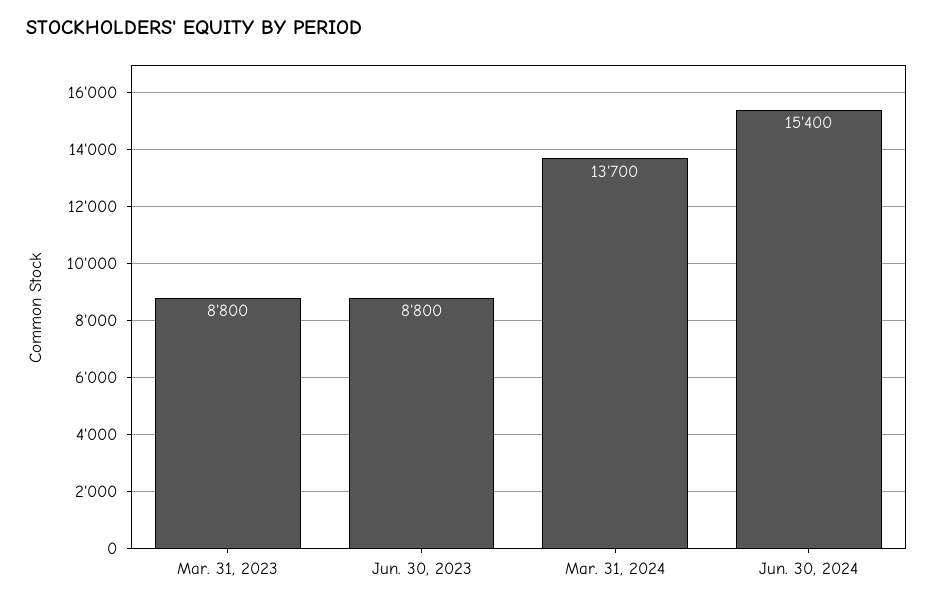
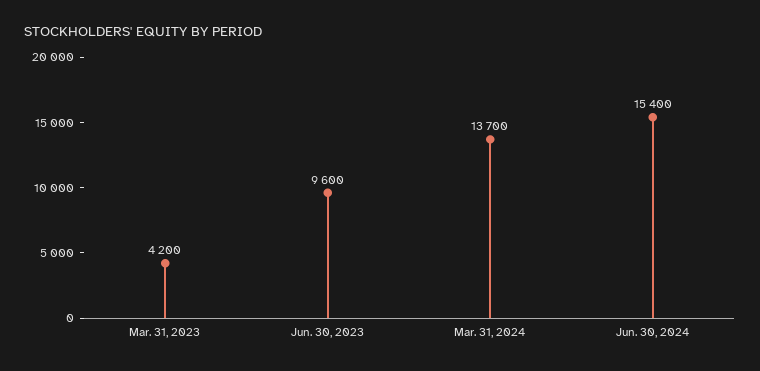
  {
-   "Mar. 31, 2023": 8800,
+   "Mar. 31, 2023": 4200,
-   "Jun. 30, 2023": 8800,
+   "Jun. 30, 2023": 9600,
    "Mar. 31, 2024": 13700,
    "Jun. 30, 2024": 15400
  }

